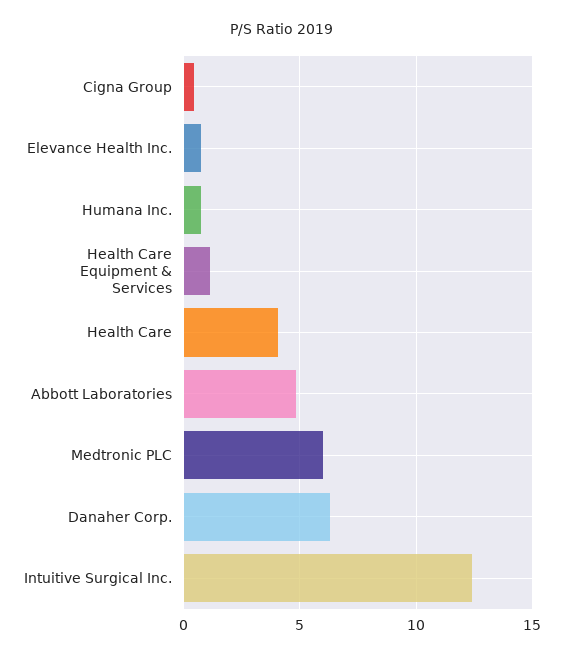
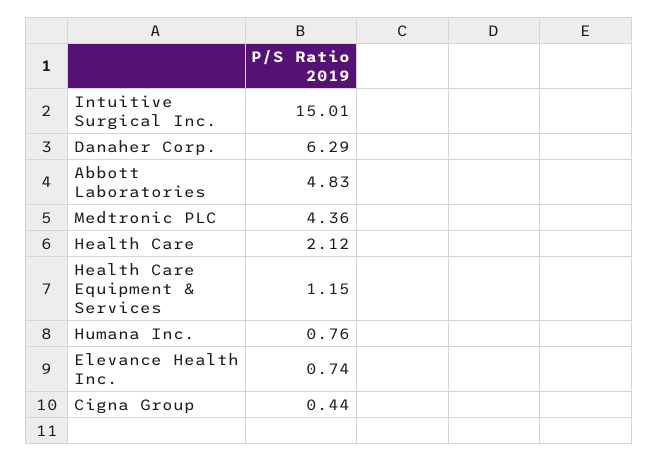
  {
    "Cigna Group": 0.44,
    "Elevance Health Inc.": 0.74,
    "Humana Inc.": 0.76,
    "Health Care Equipment & Services": 1.15,
-   "Health Care": 4,
+   "Health Care": 2.12,
    "Abbott Laboratories": 4.83,
-   "Medtronic PLC": 6,
+   "Medtronic PLC": 4.36,
    "Danaher Corp.": 6.29,
-   "Intuitive Surgical Inc.": 12.5
+   "Intuitive Surgical Inc.": 15.01
  }

